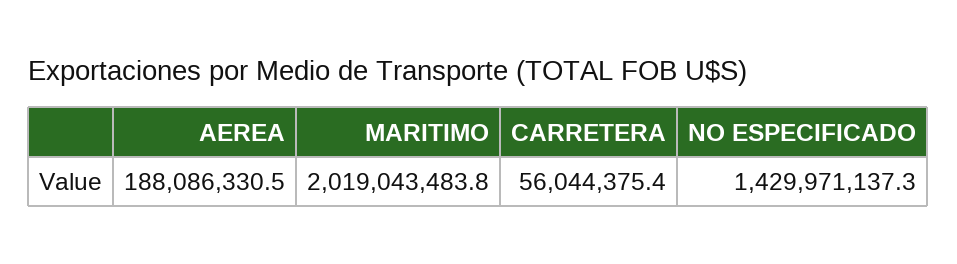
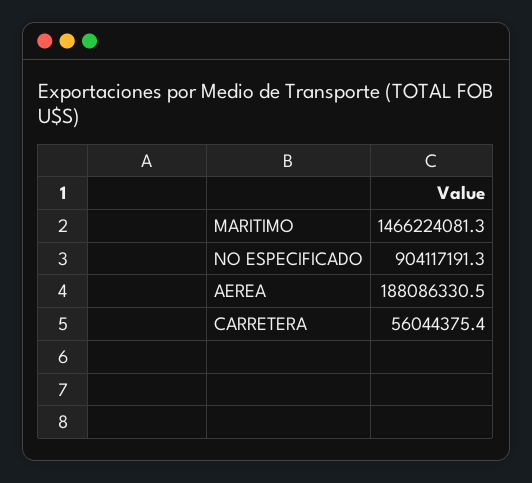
  {
    "AEREA": 188086330.5,
-   "MARITIMO": 2019043483.8,
+   "MARITIMO": 1466224081.3,
    "CARRETERA": 56044375.4,
-   "NO ESPECIFICADO": 1429971137.3
+   "NO ESPECIFICADO": 904117191.3
  }

